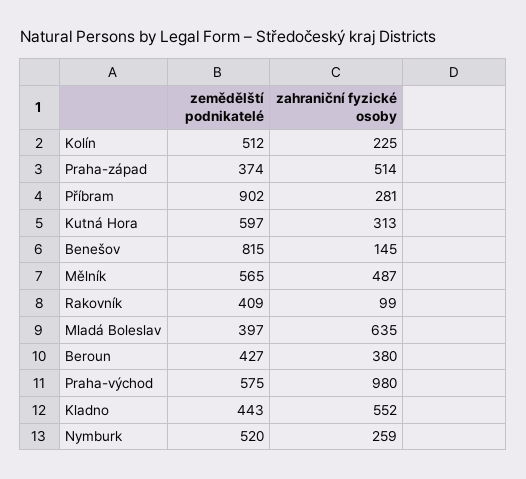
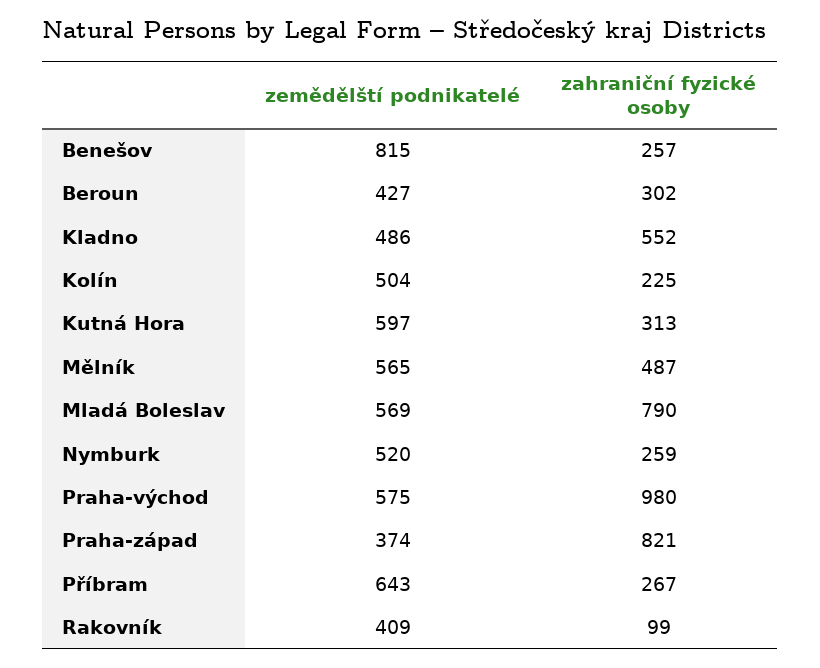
  {
    "zemědělští podnikatelé": {
-     "Kolín": 512,
+     "Kolín": 504,
      "Praha-západ": 374,
-     "Příbram": 902,
+     "Příbram": 643,
      "Kutná Hora": 597,
      "Benešov": 815,
      "Mělník": 565,
      "Rakovník": 409,
-     "Mladá Boleslav": 397,
+     "Mladá Boleslav": 569,
      "Beroun": 427,
      "Praha-východ": 575,
-     "Kladno": 443,
+     "Kladno": 486,
      "Nymburk": 520
    },
    "zahraniční fyzické osoby": {
      "Kolín": 225,
-     "Praha-západ": 514,
+     "Praha-západ": 821,
-     "Příbram": 281,
+     "Příbram": 267,
      "Kutná Hora": 313,
-     "Benešov": 145,
+     "Benešov": 257,
      "Mělník": 487,
      "Rakovník": 99,
-     "Mladá Boleslav": 635,
+     "Mladá Boleslav": 790,
-     "Beroun": 380,
+     "Beroun": 302,
      "Praha-východ": 980,
      "Kladno": 552,
      "Nymburk": 259
    }
  }

